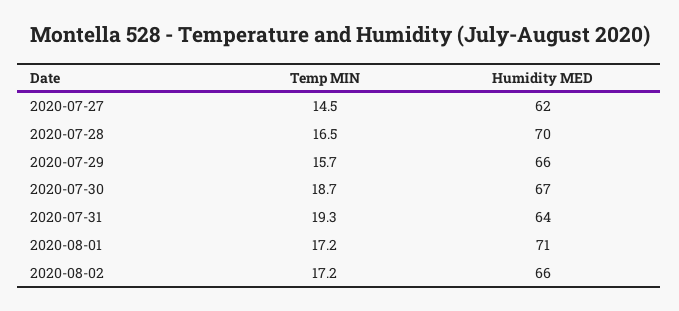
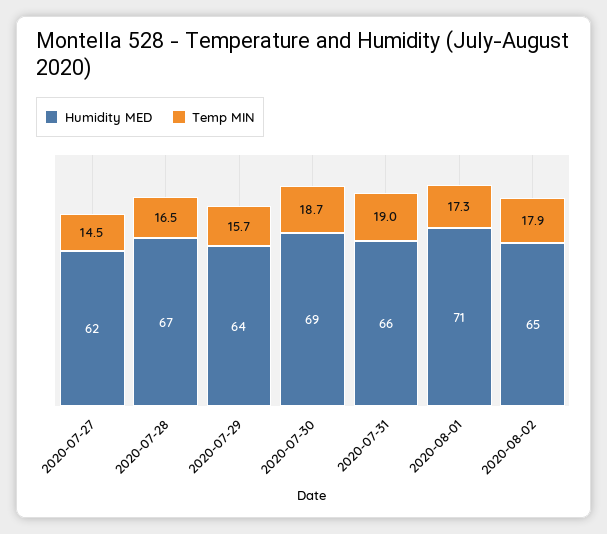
  {
    "Temp MIN": {
      "2020-07-27": 14.5,
      "2020-07-28": 16.5,
      "2020-07-29": 15.7,
      "2020-07-30": 18.7,
-     "2020-07-31": 19.3,
+     "2020-07-31": 19,
-     "2020-08-01": 17.2,
+     "2020-08-01": 17.3,
-     "2020-08-02": 17.2
+     "2020-08-02": 17.9
    },
    "Humidity MED": {
      "2020-07-27": 62,
-     "2020-07-28": 70,
+     "2020-07-28": 67,
-     "2020-07-29": 66,
+     "2020-07-29": 64,
-     "2020-07-30": 67,
+     "2020-07-30": 69,
-     "2020-07-31": 64,
+     "2020-07-31": 66,
      "2020-08-01": 71,
-     "2020-08-02": 66
+     "2020-08-02": 65
    }
  }

